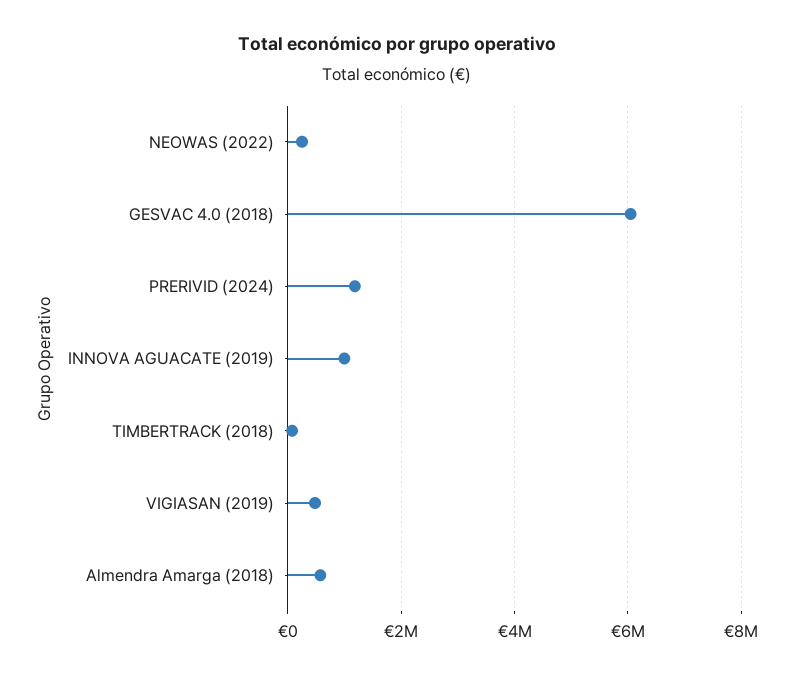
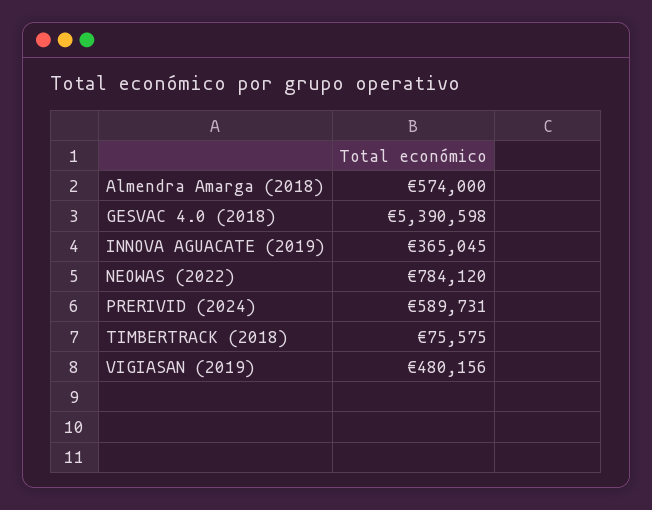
  {
-   "NEOWAS (2022)": 200000,
+   "NEOWAS (2022)": 784120,
-   "GESVAC 4.0 (2018)": 6000000,
+   "GESVAC 4.0 (2018)": 5390598,
-   "PRERIVID (2024)": 1200000,
+   "PRERIVID (2024)": 589731,
-   "INNOVA AGUACATE (2019)": 1000000,
+   "INNOVA AGUACATE (2019)": 365045,
    "TIMBERTRACK (2018)": 75575,
    "VIGIASAN (2019)": 480156,
    "Almendra Amarga (2018)": 574000
  }

